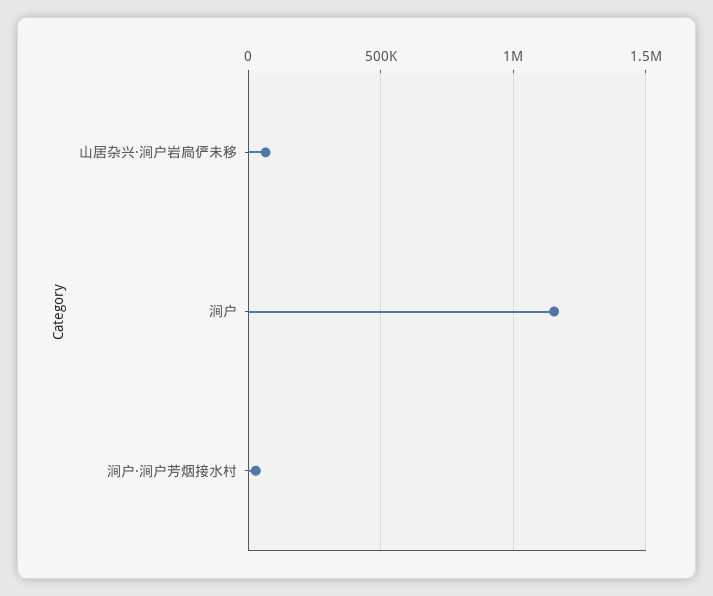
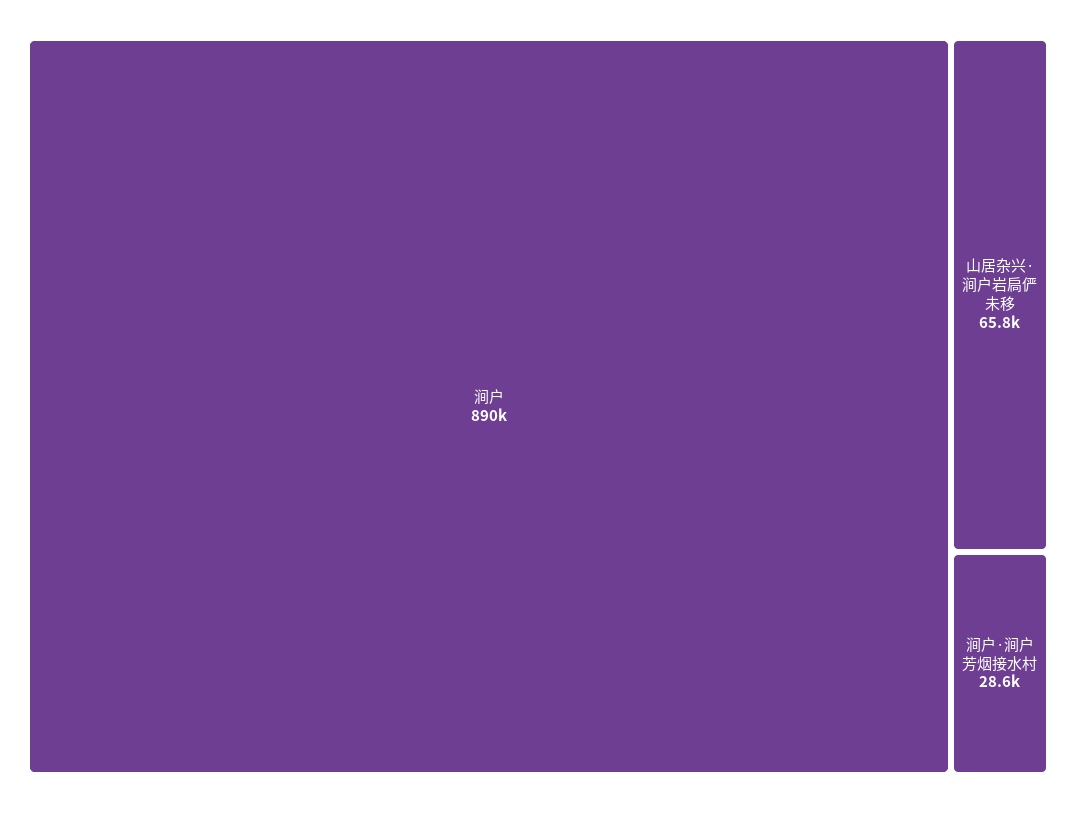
  {
    "山居杂兴·涧户岩扃俨未移": 65800,
-   "涧户": 1150000,
+   "涧户": 890000,
    "涧户·涧户芳烟接水村": 28600
  }

